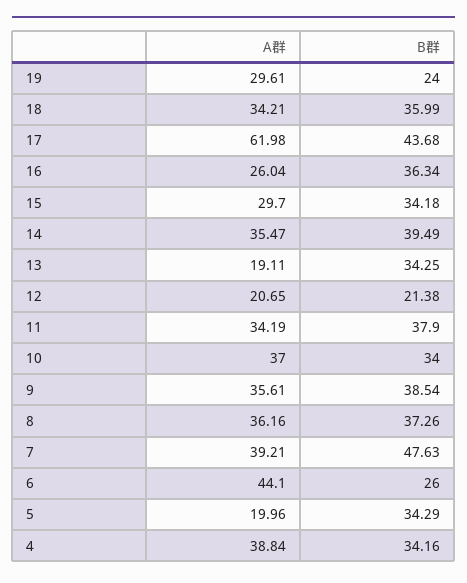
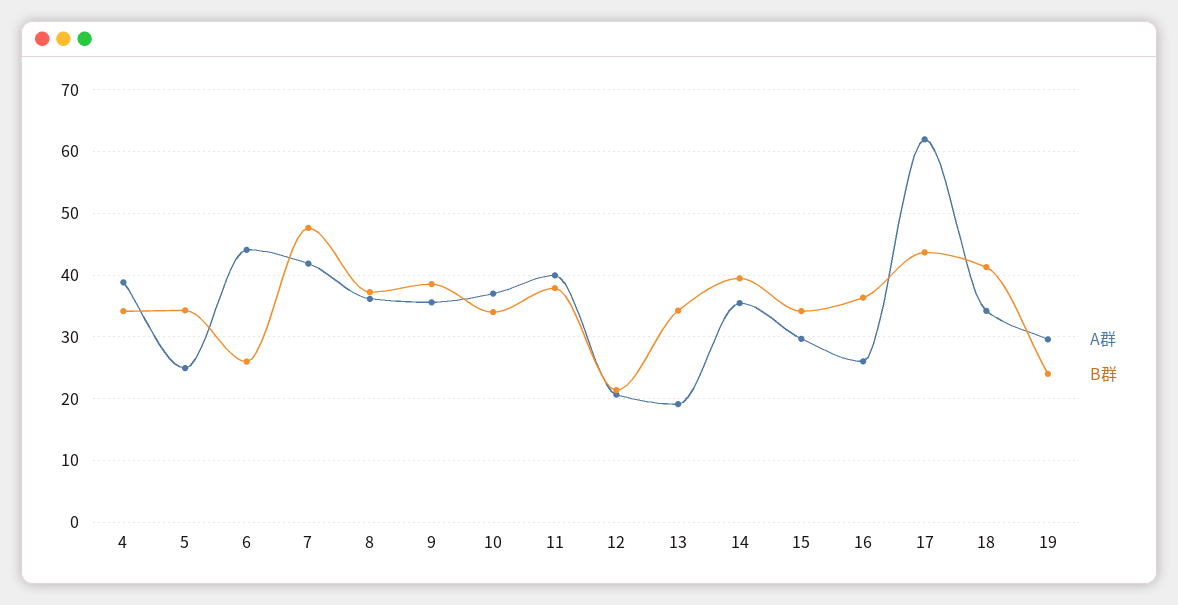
  {
    "A群": {
      "19": 29.61,
      "18": 34.21,
      "17": 61.98,
      "16": 26.04,
      "15": 29.7,
      "14": 35.47,
      "13": 19.11,
      "12": 20.65,
-     "11": 34.19,
+     "11": 40,
      "10": 37,
      "9": 35.61,
      "8": 36.16,
-     "7": 39.21,
+     "7": 42,
      "6": 44.1,
-     "5": 19.96,
+     "5": 25,
      "4": 38.84
    },
    "B群": {
      "19": 24,
-     "18": 35.99,
+     "18": 41,
      "17": 43.68,
      "16": 36.34,
      "15": 34.18,
      "14": 39.49,
      "13": 34.25,
      "12": 21.38,
      "11": 37.9,
      "10": 34,
      "9": 38.54,
      "8": 37.26,
      "7": 47.63,
      "6": 26,
      "5": 34.29,
      "4": 34.16
    }
  }

